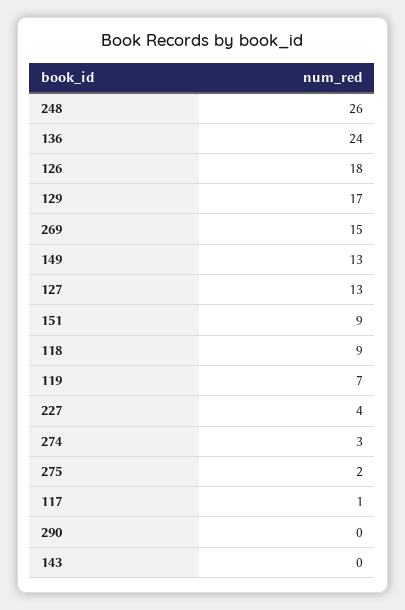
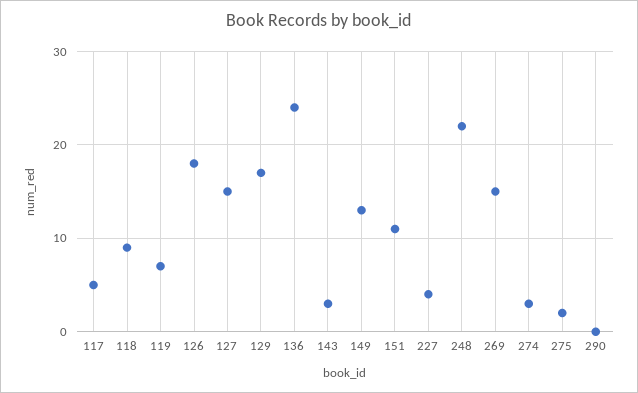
  {
-   "248": 26,
+   "248": 22,
    "136": 24,
    "126": 18,
    "129": 17,
    "269": 15,
    "149": 13,
-   "127": 13,
+   "127": 15,
-   "151": 9,
+   "151": 11,
    "118": 9,
    "119": 7,
    "227": 4,
    "274": 3,
    "275": 2,
-   "117": 1,
+   "117": 5,
    "290": 0,
-   "143": 0
+   "143": 3
  }

